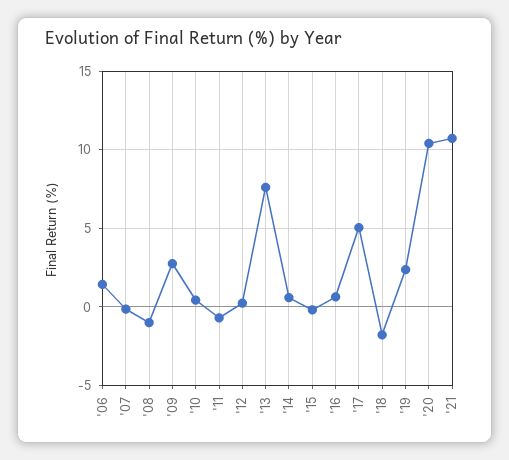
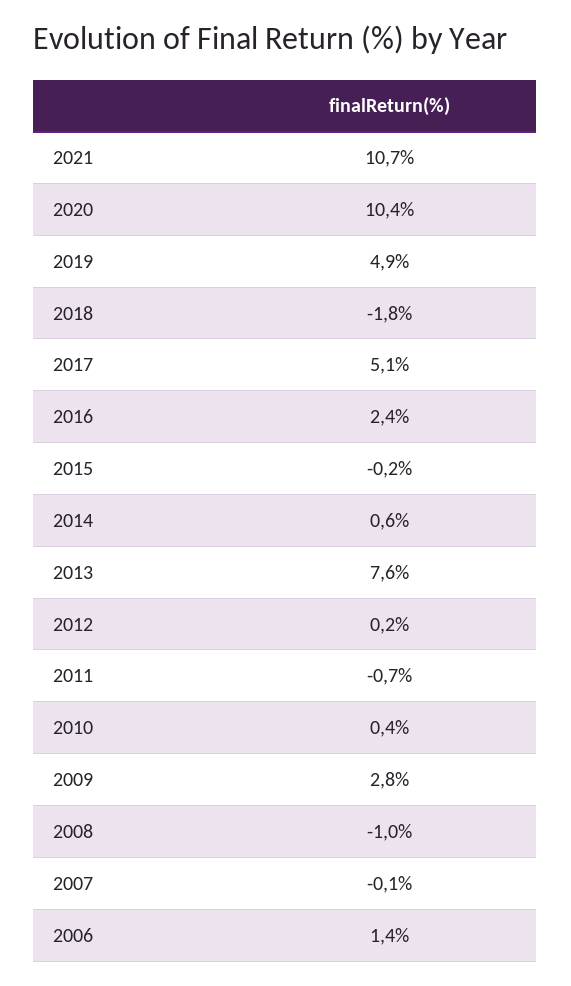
  {
    "'06": 1.4,
    "'07": -0.1,
    "'08": -1,
    "'09": 2.8,
    "'10": 0.4,
    "'11": -0.7,
    "'12": 0.2,
    "'13": 7.6,
    "'14": 0.6,
    "'15": -0.2,
-   "'16": 0.5,
+   "'16": 2.4,
    "'17": 5.1,
    "'18": -1.8,
-   "'19": 2.5,
+   "'19": 4.9,
    "'20": 10.4,
    "'21": 10.7
  }

